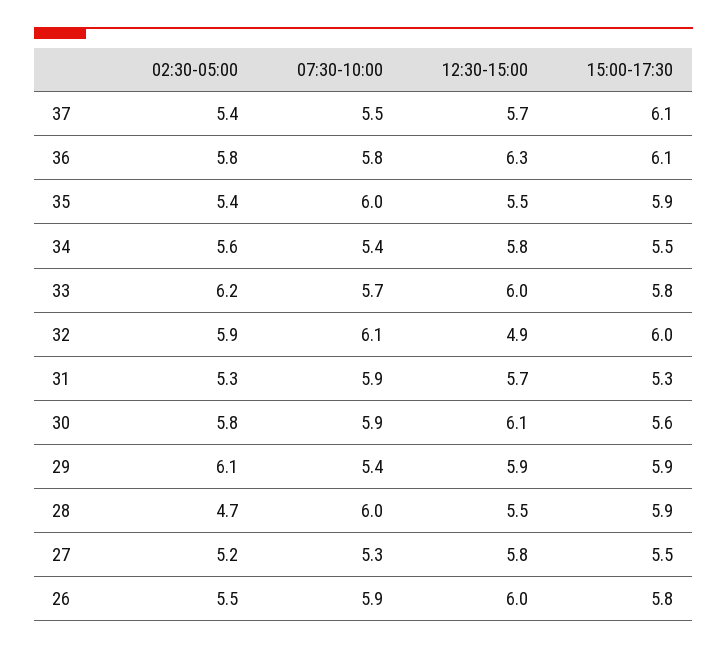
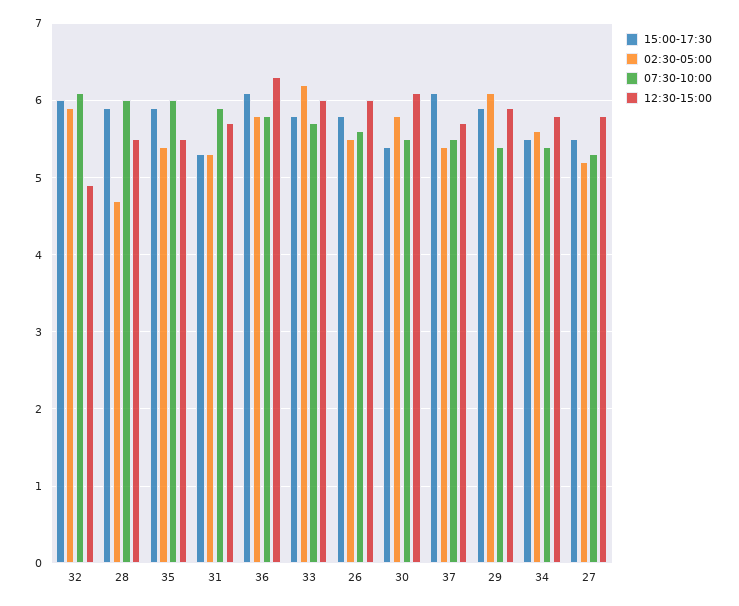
  {
    "02:30-05:00": {
      "37": 5.4,
      "36": 5.8,
      "35": 5.4,
      "34": 5.6,
      "33": 6.2,
      "32": 5.9,
      "31": 5.3,
      "30": 5.8,
      "29": 6.1,
      "28": 4.7,
      "27": 5.2,
      "26": 5.5
    },
    "07:30-10:00": {
      "37": 5.5,
      "36": 5.8,
      "35": 6,
      "34": 5.4,
      "33": 5.7,
      "32": 6.1,
      "31": 5.9,
-     "30": 5.9,
+     "30": 5.5,
      "29": 5.4,
      "28": 6,
      "27": 5.3,
-     "26": 5.9
+     "26": 5.6
    },
    "12:30-15:00": {
      "37": 5.7,
      "36": 6.3,
      "35": 5.5,
      "34": 5.8,
      "33": 6,
      "32": 4.9,
      "31": 5.7,
      "30": 6.1,
      "29": 5.9,
      "28": 5.5,
      "27": 5.8,
      "26": 6
    },
    "15:00-17:30": {
      "37": 6.1,
      "36": 6.1,
      "35": 5.9,
      "34": 5.5,
      "33": 5.8,
      "32": 6,
      "31": 5.3,
-     "30": 5.6,
+     "30": 5.4,
      "29": 5.9,
      "28": 5.9,
      "27": 5.5,
      "26": 5.8
    }
  }

